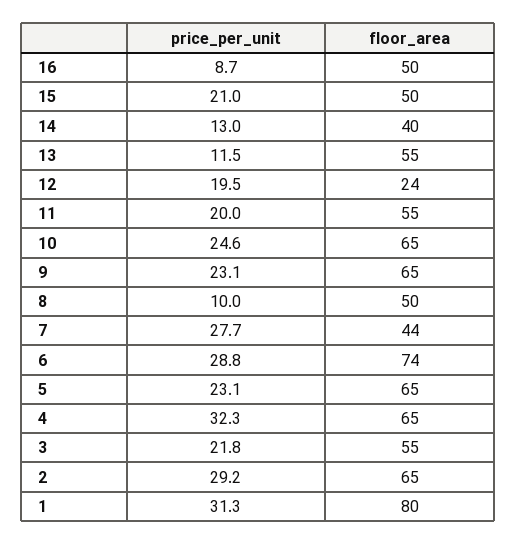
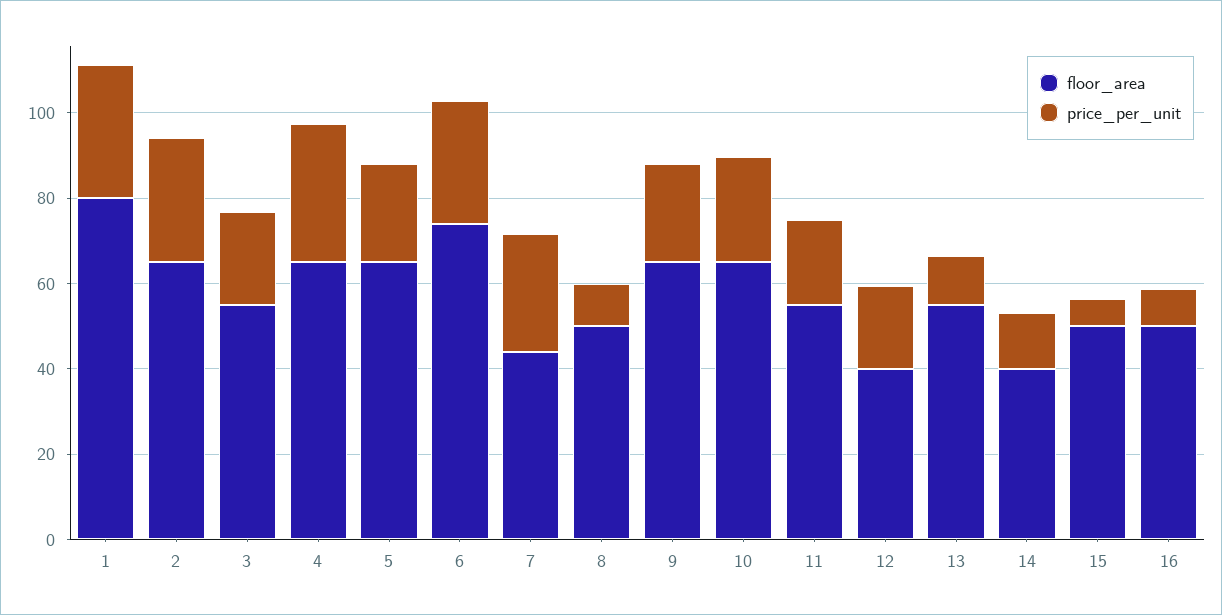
  {
    "price_per_unit": {
      "16": 8.7,
-     "15": 21,
+     "15": 5,
      "14": 13,
      "13": 11.5,
      "12": 19.5,
      "11": 20,
      "10": 24.6,
      "9": 23.1,
      "8": 10,
      "7": 27.7,
      "6": 28.8,
      "5": 23.1,
      "4": 32.3,
      "3": 21.8,
      "2": 29.2,
      "1": 31.3
    },
    "floor_area": {
      "16": 50,
      "15": 50,
      "14": 40,
      "13": 55,
-     "12": 24,
+     "12": 40,
      "11": 55,
      "10": 65,
      "9": 65,
      "8": 50,
      "7": 44,
      "6": 74,
      "5": 65,
      "4": 65,
      "3": 55,
      "2": 65,
      "1": 80
    }
  }

